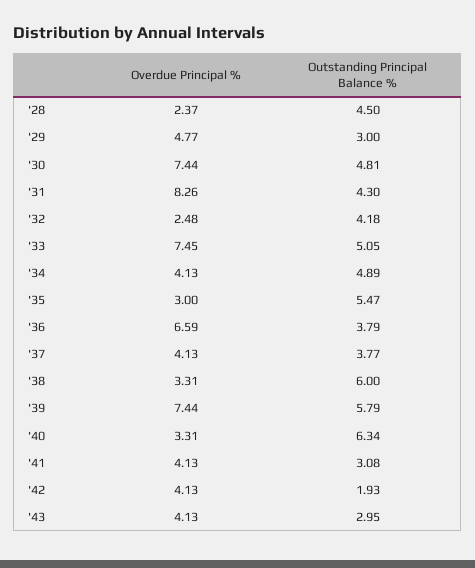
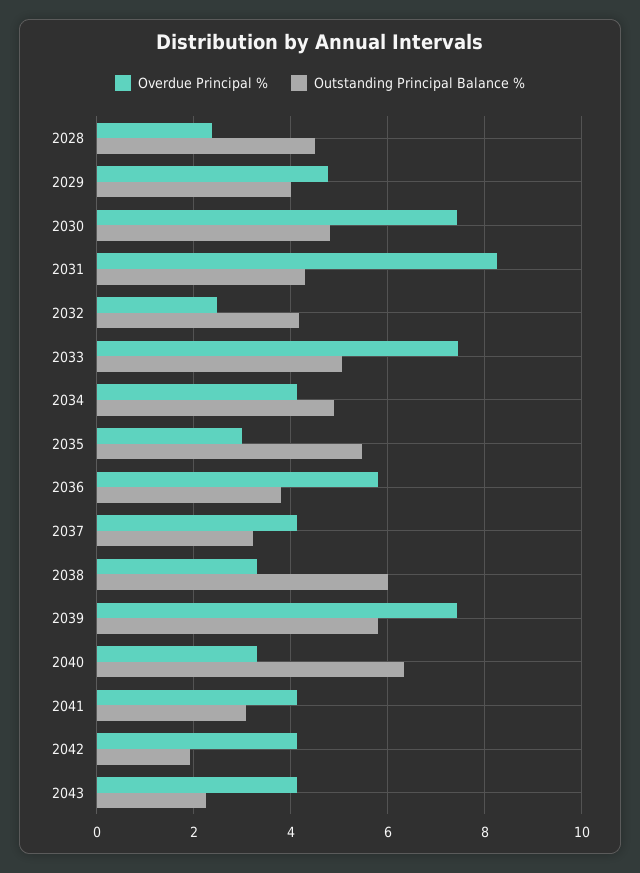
  {
    "Overdue Principal %": {
      "'28": 2.37,
      "'29": 4.77,
      "'30": 7.44,
      "'31": 8.26,
      "'32": 2.48,
      "'33": 7.45,
      "'34": 4.13,
      "'35": 3,
-     "'36": 6.59,
+     "'36": 5.8,
      "'37": 4.13,
      "'38": 3.31,
      "'39": 7.44,
      "'40": 3.31,
      "'41": 4.13,
      "'42": 4.13,
      "'43": 4.13
    },
    "Outstanding Principal Balance %": {
      "'28": 4.5,
-     "'29": 3,
+     "'29": 4,
      "'30": 4.81,
      "'31": 4.3,
      "'32": 4.18,
      "'33": 5.05,
      "'34": 4.89,
      "'35": 5.47,
      "'36": 3.79,
-     "'37": 3.77,
+     "'37": 3.2,
      "'38": 6,
      "'39": 5.79,
      "'40": 6.34,
      "'41": 3.08,
      "'42": 1.93,
-     "'43": 2.95
+     "'43": 2.2
    }
  }

